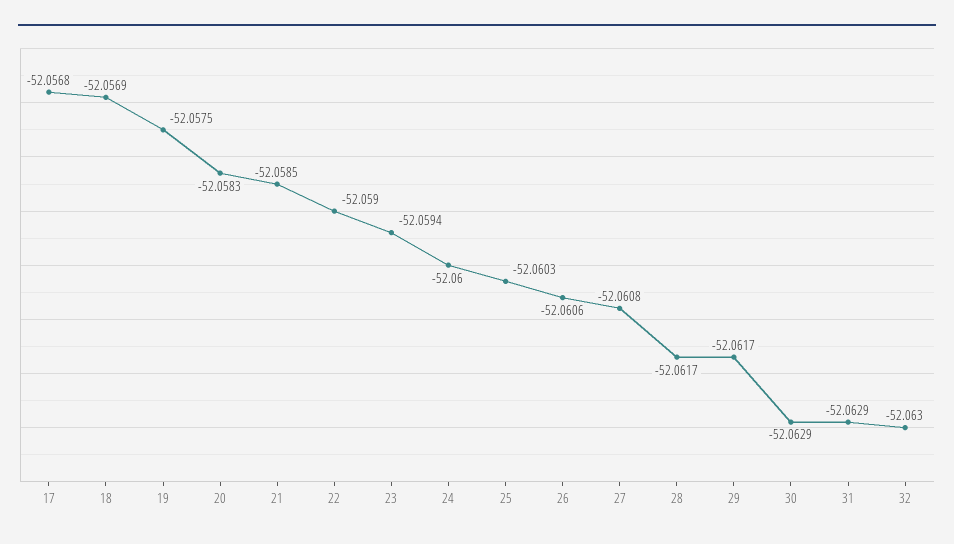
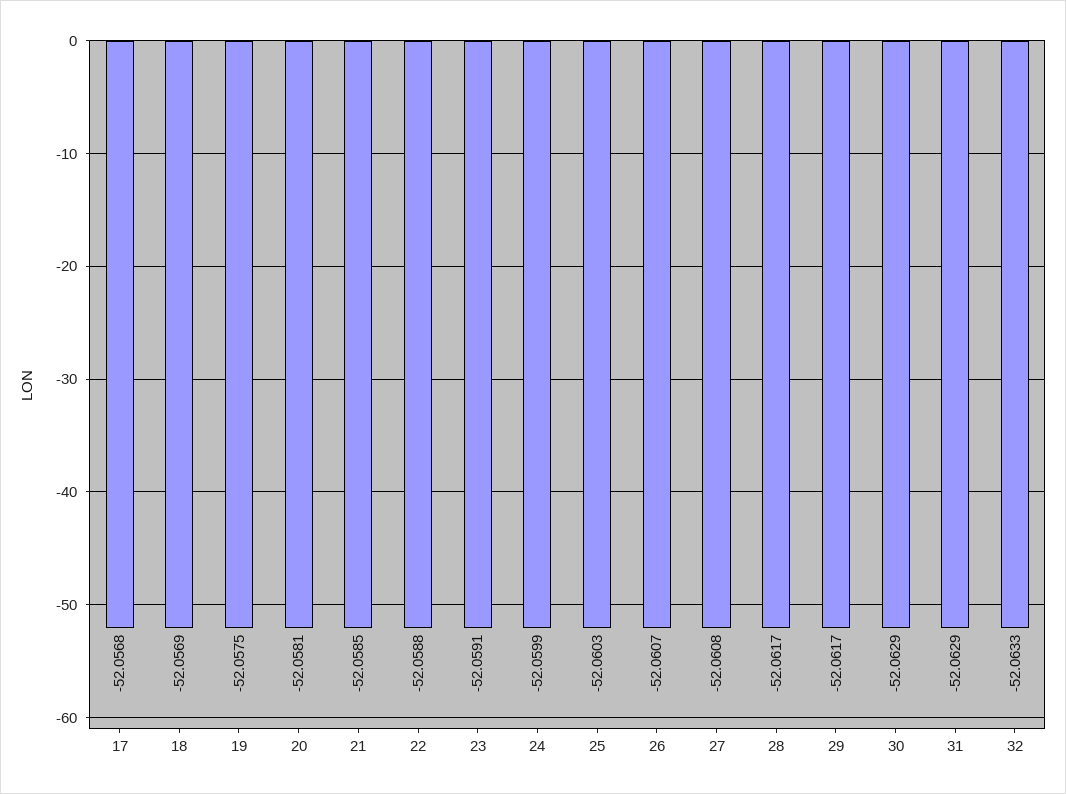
  {
    "17": -52.0568,
    "18": -52.0569,
    "19": -52.0575,
-   "20": -52.0583,
+   "20": -52.0581,
    "21": -52.0585,
-   "22": -52.059,
+   "22": -52.0588,
-   "23": -52.0594,
+   "23": -52.0591,
-   "24": -52.06,
+   "24": -52.0599,
    "25": -52.0603,
-   "26": -52.0606,
+   "26": -52.0607,
    "27": -52.0608,
    "28": -52.0617,
    "29": -52.0617,
    "30": -52.0629,
    "31": -52.0629,
-   "32": -52.063
+   "32": -52.0633
  }

